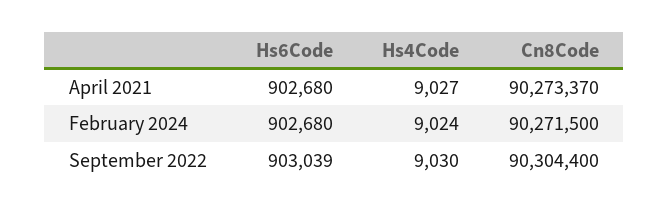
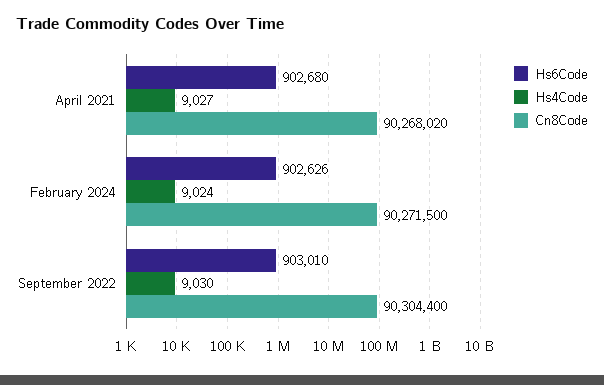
  {
    "Hs6Code": {
      "April 2021": 902680,
-     "February 2024": 902680,
+     "February 2024": 902626,
-     "September 2022": 903039
+     "September 2022": 903010
    },
    "Hs4Code": {
      "April 2021": 9027,
      "February 2024": 9024,
      "September 2022": 9030
    },
    "Cn8Code": {
-     "April 2021": 90273370,
+     "April 2021": 90268020,
      "February 2024": 90271500,
      "September 2022": 90304400
    }
  }

